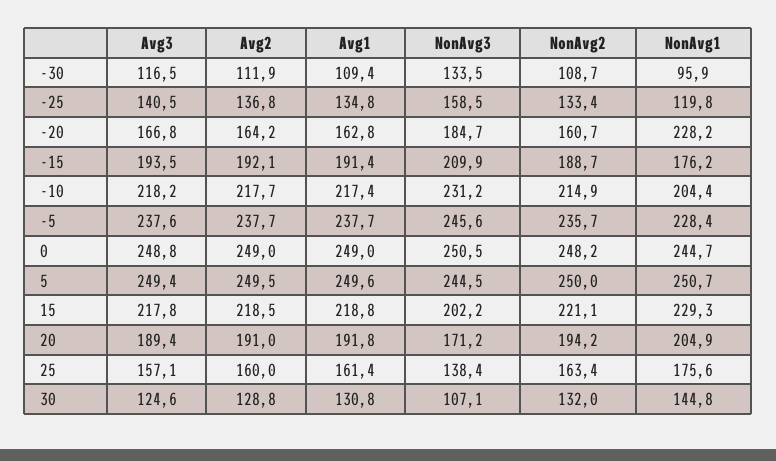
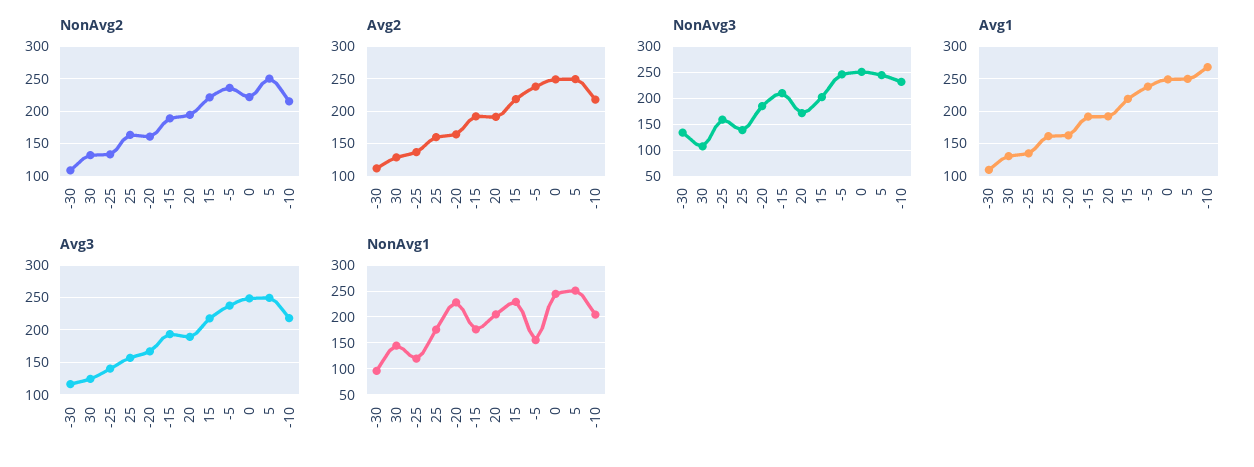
  {
    "Avg3": {
      "-30": 116.5,
      "-25": 140.5,
      "-20": 166.8,
      "-15": 193.5,
      "-10": 218.2,
      "-5": 237.6,
      "0": 248.8,
      "5": 249.4,
      "15": 217.8,
      "20": 189.4,
      "25": 157.1,
      "30": 124.6
    },
    "Avg2": {
      "-30": 111.9,
      "-25": 136.8,
      "-20": 164.2,
      "-15": 192.1,
      "-10": 217.7,
      "-5": 237.7,
      "0": 249,
      "5": 249.5,
      "15": 218.5,
      "20": 191,
      "25": 160,
      "30": 128.8
    },
    "Avg1": {
      "-30": 109.4,
      "-25": 134.8,
      "-20": 162.8,
      "-15": 191.4,
-     "-10": 217.4,
+     "-10": 270,
      "-5": 237.7,
      "0": 249,
      "5": 249.6,
      "15": 218.8,
      "20": 191.8,
      "25": 161.4,
      "30": 130.8
    },
    "NonAvg3": {
      "-30": 133.5,
      "-25": 158.5,
      "-20": 184.7,
      "-15": 209.9,
      "-10": 231.2,
      "-5": 245.6,
      "0": 250.5,
      "5": 244.5,
      "15": 202.2,
      "20": 171.2,
      "25": 138.4,
      "30": 107.1
    },
    "NonAvg2": {
      "-30": 108.7,
      "-25": 133.4,
      "-20": 160.7,
      "-15": 188.7,
      "-10": 214.9,
      "-5": 235.7,
-     "0": 248.2,
+     "0": 220,
      "5": 250,
      "15": 221.1,
      "20": 194.2,
      "25": 163.4,
      "30": 132
    },
    "NonAvg1": {
      "-30": 95.9,
      "-25": 119.8,
      "-20": 228.2,
      "-15": 176.2,
      "-10": 204.4,
-     "-5": 228.4,
+     "-5": 150,
      "0": 244.7,
      "5": 250.7,
      "15": 229.3,
      "20": 204.9,
      "25": 175.6,
      "30": 144.8
    }
  }

